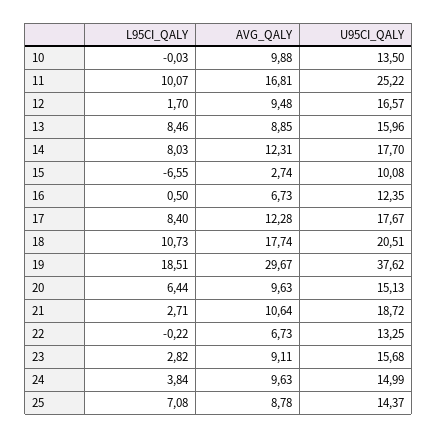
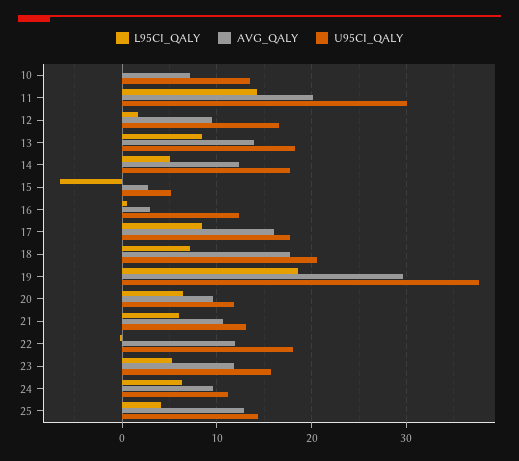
  {
    "L95CI_QALY": {
      "10": -0.03,
-     "11": 10.07,
+     "11": 14,
      "12": 1.7,
      "13": 8.46,
-     "14": 8.03,
+     "14": 5,
      "15": -6.55,
      "16": 0.5,
      "17": 8.4,
-     "18": 10.73,
+     "18": 7,
      "19": 18.51,
      "20": 6.44,
-     "21": 2.71,
+     "21": 6,
      "22": -0.22,
-     "23": 2.82,
+     "23": 5,
-     "24": 3.84,
+     "24": 6,
-     "25": 7.08
+     "25": 4
    },
    "AVG_QALY": {
-     "10": 9.88,
+     "10": 7,
-     "11": 16.81,
+     "11": 20,
      "12": 9.48,
-     "13": 8.85,
+     "13": 14,
      "14": 12.31,
      "15": 2.74,
-     "16": 6.73,
+     "16": 3,
-     "17": 12.28,
+     "17": 16,
      "18": 17.74,
      "19": 29.67,
      "20": 9.63,
      "21": 10.64,
-     "22": 6.73,
+     "22": 12,
-     "23": 9.11,
+     "23": 12,
      "24": 9.63,
-     "25": 8.78
+     "25": 13
    },
    "U95CI_QALY": {
      "10": 13.5,
-     "11": 25.22,
+     "11": 30,
      "12": 16.57,
-     "13": 15.96,
+     "13": 18,
      "14": 17.7,
-     "15": 10.08,
+     "15": 5,
      "16": 12.35,
      "17": 17.67,
      "18": 20.51,
      "19": 37.62,
-     "20": 15.13,
+     "20": 12,
-     "21": 18.72,
+     "21": 13,
-     "22": 13.25,
+     "22": 18,
      "23": 15.68,
-     "24": 14.99,
+     "24": 11,
      "25": 14.37
    }
  }

